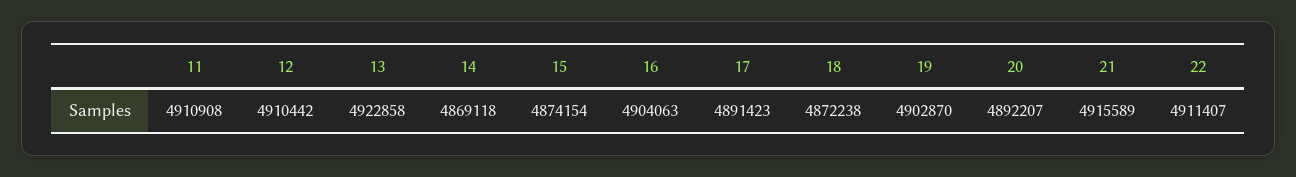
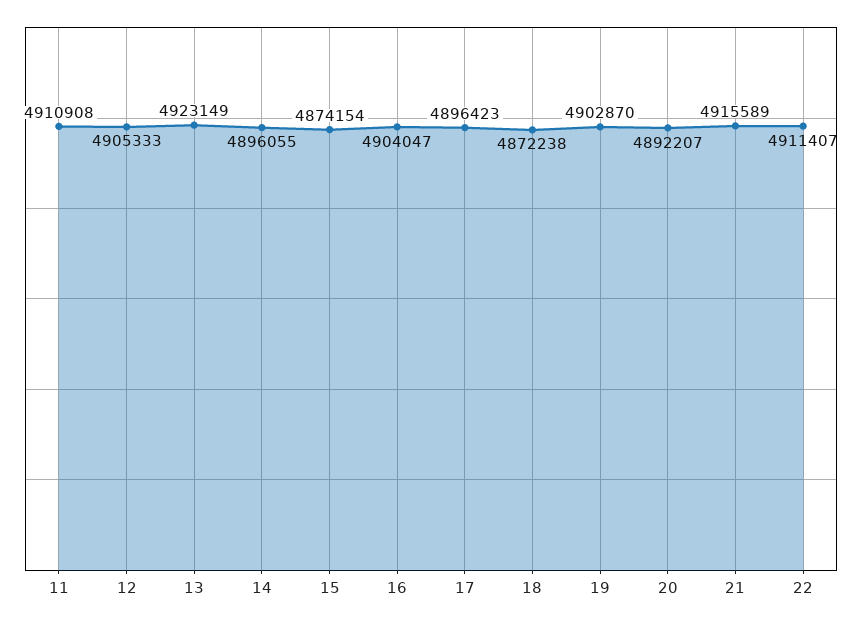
  {
    "11": 4910908,
-   "12": 4910442,
+   "12": 4905333,
-   "13": 4922858,
+   "13": 4923149,
-   "14": 4869118,
+   "14": 4896055,
    "15": 4874154,
-   "16": 4904063,
+   "16": 4904047,
-   "17": 4891423,
+   "17": 4896423,
    "18": 4872238,
    "19": 4902870,
    "20": 4892207,
    "21": 4915589,
    "22": 4911407
  }

